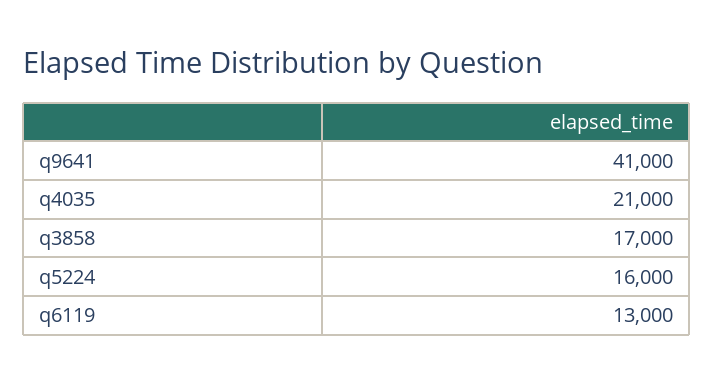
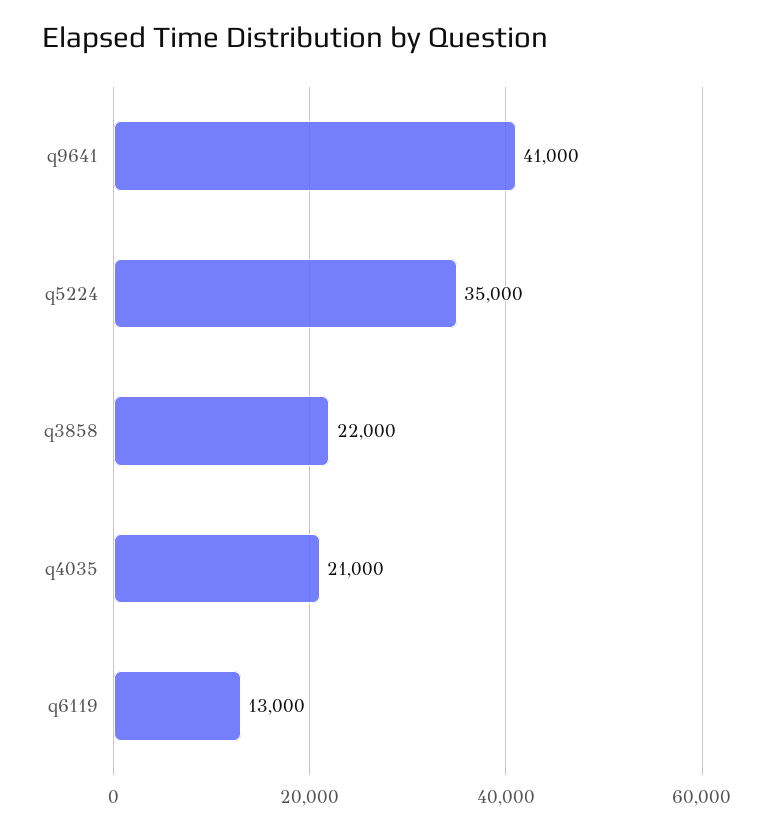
  {
    "q9641": 41000,
    "q4035": 21000,
-   "q3858": 17000,
+   "q3858": 22000,
-   "q5224": 16000,
+   "q5224": 35000,
    "q6119": 13000
  }

